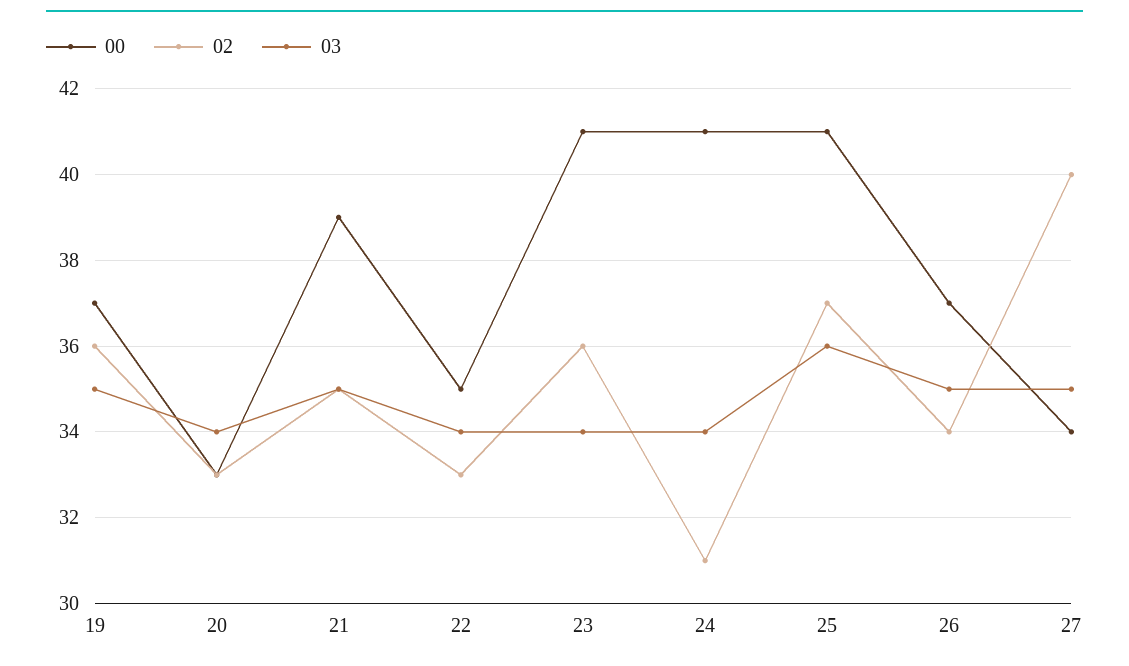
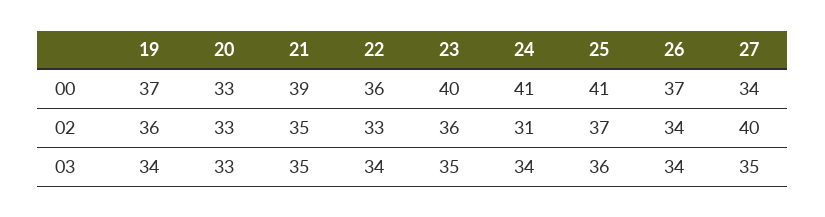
  {
    "00": {
      "19": 37,
      "20": 33,
      "21": 39,
-     "22": 35,
+     "22": 36,
-     "23": 41,
+     "23": 40,
      "24": 41,
      "25": 41,
      "26": 37,
      "27": 34
    },
    "02": {
      "19": 36,
      "20": 33,
      "21": 35,
      "22": 33,
      "23": 36,
      "24": 31,
      "25": 37,
      "26": 34,
      "27": 40
    },
    "03": {
-     "19": 35,
+     "19": 34,
-     "20": 34,
+     "20": 33,
      "21": 35,
      "22": 34,
-     "23": 34,
+     "23": 35,
      "24": 34,
      "25": 36,
-     "26": 35,
+     "26": 34,
      "27": 35
    }
  }

